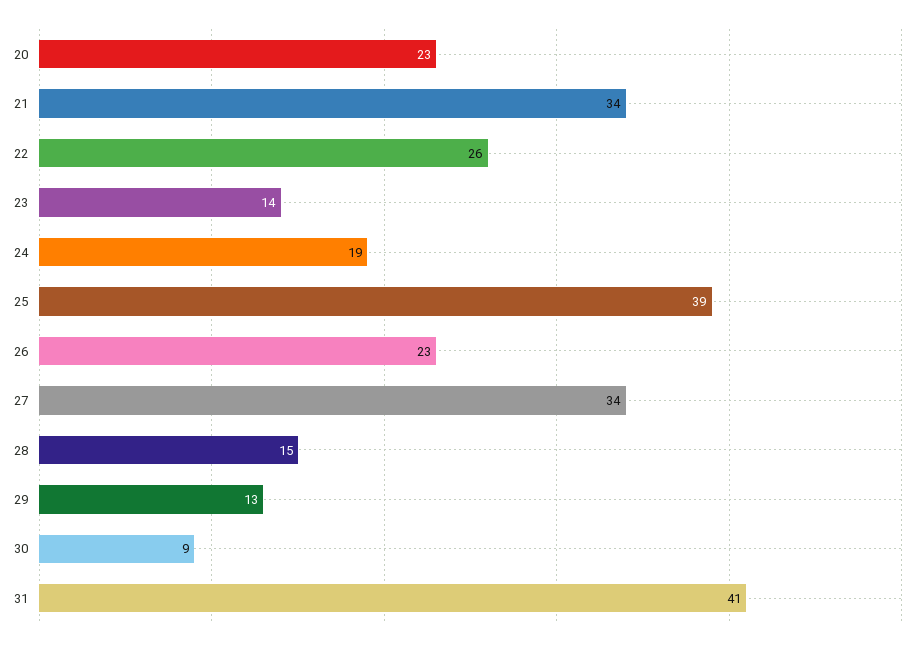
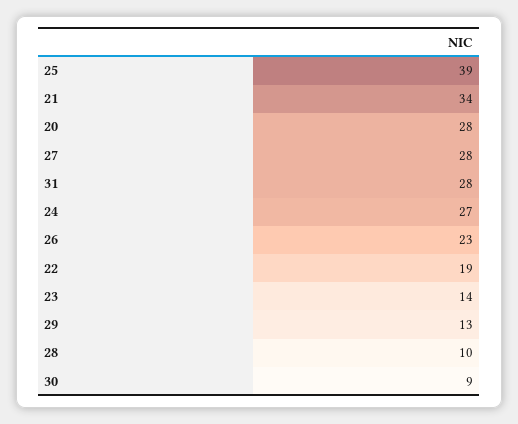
  {
-   "20": 23,
+   "20": 28,
    "21": 34,
-   "22": 26,
+   "22": 19,
    "23": 14,
-   "24": 19,
+   "24": 27,
    "25": 39,
    "26": 23,
-   "27": 34,
+   "27": 28,
-   "28": 15,
+   "28": 10,
    "29": 13,
    "30": 9,
-   "31": 41
+   "31": 28
  }

